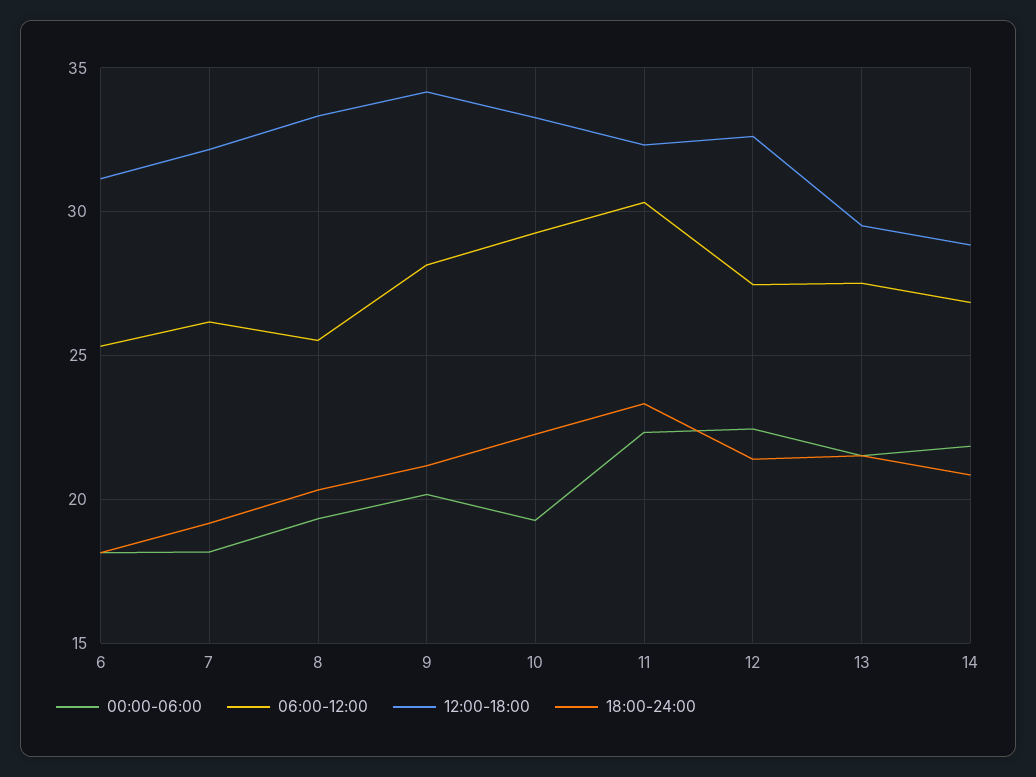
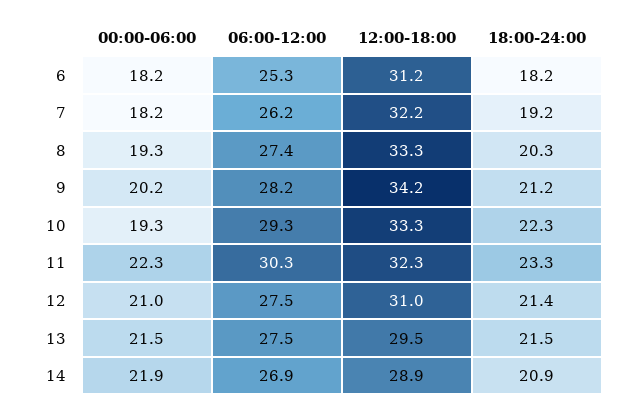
  {
    "00:00-06:00": {
      "6": 18.2,
      "7": 18.2,
      "8": 19.3,
      "9": 20.2,
      "10": 19.3,
      "11": 22.3,
-     "12": 22.5,
+     "12": 21,
      "13": 21.5,
      "14": 21.9
    },
    "06:00-12:00": {
      "6": 25.3,
      "7": 26.2,
-     "8": 25.5,
+     "8": 27.4,
      "9": 28.2,
      "10": 29.3,
      "11": 30.3,
      "12": 27.5,
      "13": 27.5,
      "14": 26.9
    },
    "12:00-18:00": {
      "6": 31.2,
      "7": 32.2,
      "8": 33.3,
      "9": 34.2,
      "10": 33.3,
      "11": 32.3,
-     "12": 32.5,
+     "12": 31,
      "13": 29.5,
      "14": 28.9
    },
    "18:00-24:00": {
      "6": 18.2,
      "7": 19.2,
      "8": 20.3,
      "9": 21.2,
      "10": 22.3,
      "11": 23.3,
      "12": 21.4,
      "13": 21.5,
      "14": 20.9
    }
  }

